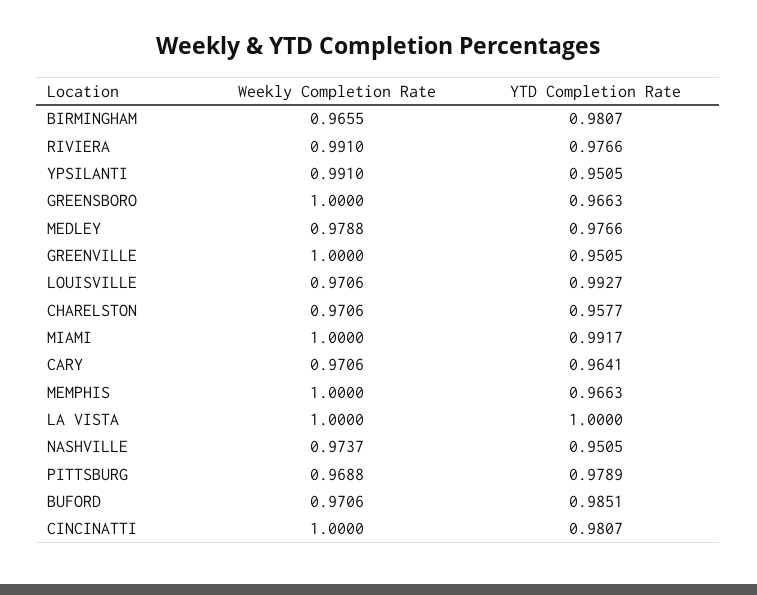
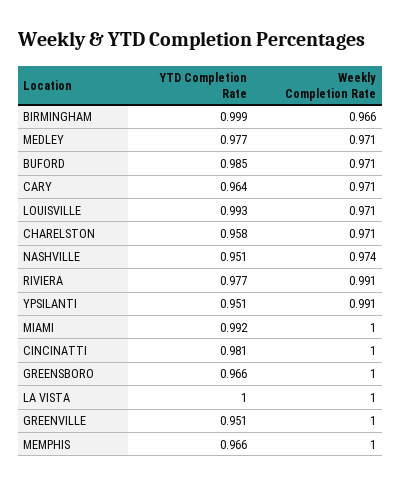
  {
    "Weekly Completion Rate": {
      "BIRMINGHAM": 0.9655,
      "RIVIERA": 0.991,
      "YPSILANTI": 0.991,
      "GREENSBORO": 1,
-     "MEDLEY": 0.9788,
+     "MEDLEY": 0.971,
      "GREENVILLE": 1,
      "LOUISVILLE": 0.9706,
      "CHARELSTON": 0.9706,
      "MIAMI": 1,
      "CARY": 0.9706,
      "MEMPHIS": 1,
      "LA VISTA": 1,
      "NASHVILLE": 0.9737,
-     "PITTSBURG": 0.9688,
      "BUFORD": 0.9706,
      "CINCINATTI": 1
    },
    "YTD Completion Rate": {
-     "BIRMINGHAM": 0.9807,
+     "BIRMINGHAM": 0.999,
      "RIVIERA": 0.9766,
      "YPSILANTI": 0.9505,
      "GREENSBORO": 0.9663,
      "MEDLEY": 0.9766,
      "GREENVILLE": 0.9505,
      "LOUISVILLE": 0.9927,
      "CHARELSTON": 0.9577,
      "MIAMI": 0.9917,
      "CARY": 0.9641,
      "MEMPHIS": 0.9663,
      "LA VISTA": 1,
      "NASHVILLE": 0.9505,
-     "PITTSBURG": 0.9789,
      "BUFORD": 0.9851,
      "CINCINATTI": 0.9807
    }
  }

